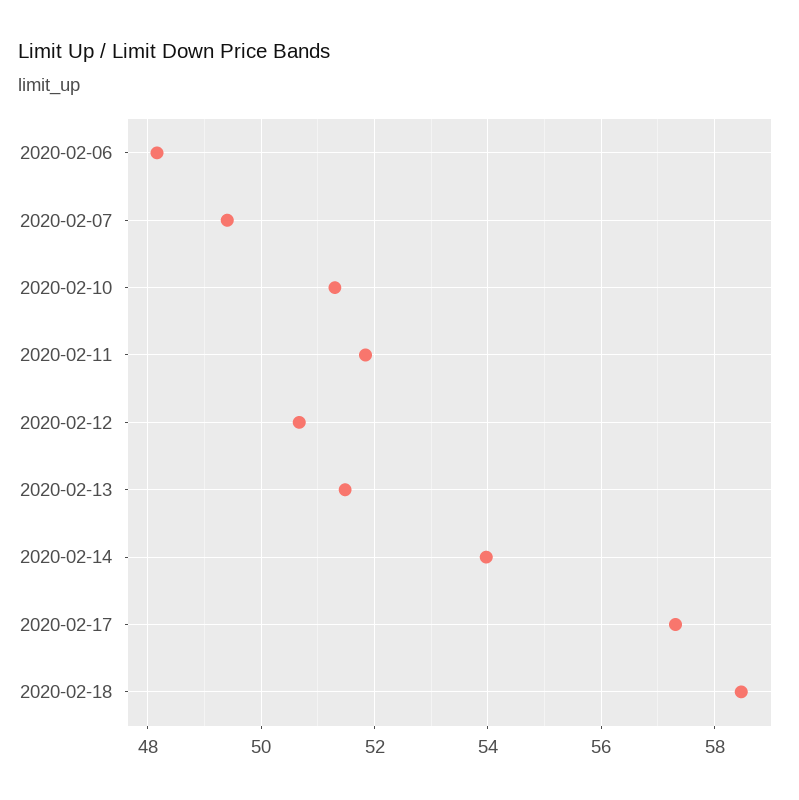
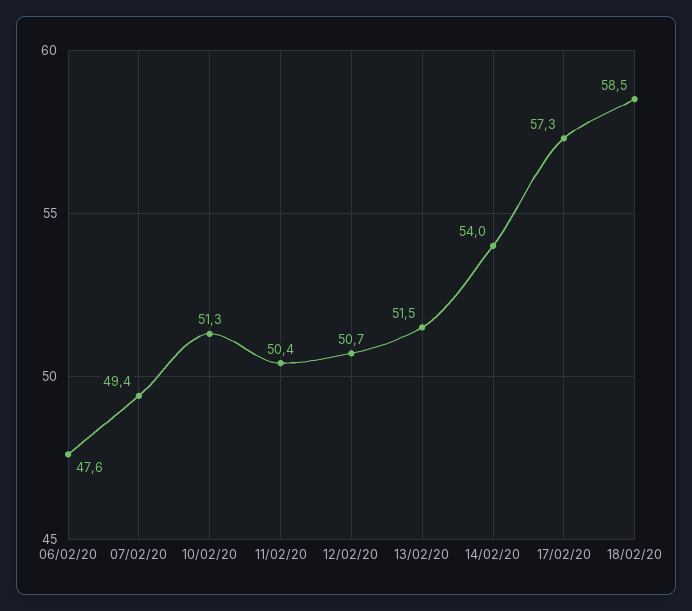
  {
-   "2020-02-06": 48.2,
+   "2020-02-06": 47.6,
    "2020-02-07": 49.4,
    "2020-02-10": 51.3,
-   "2020-02-11": 51.8,
+   "2020-02-11": 50.4,
    "2020-02-12": 50.7,
    "2020-02-13": 51.5,
    "2020-02-14": 54,
    "2020-02-17": 57.3,
    "2020-02-18": 58.5
  }

